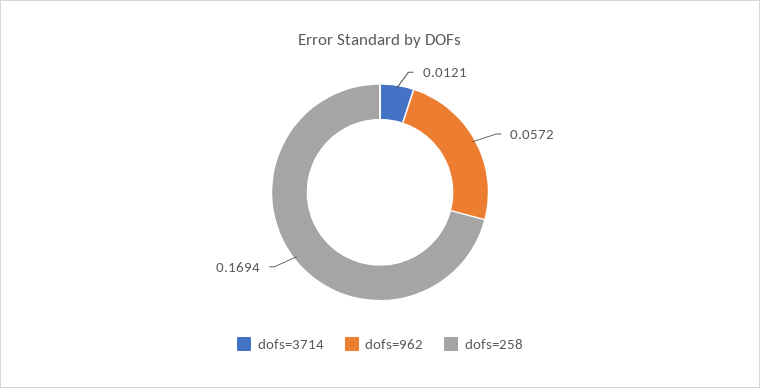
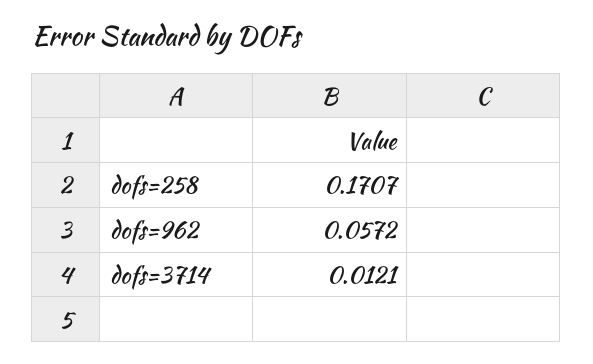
  {
    "dofs=3714": 0.0121,
    "dofs=962": 0.0572,
-   "dofs=258": 0.1694
+   "dofs=258": 0.1707
  }

